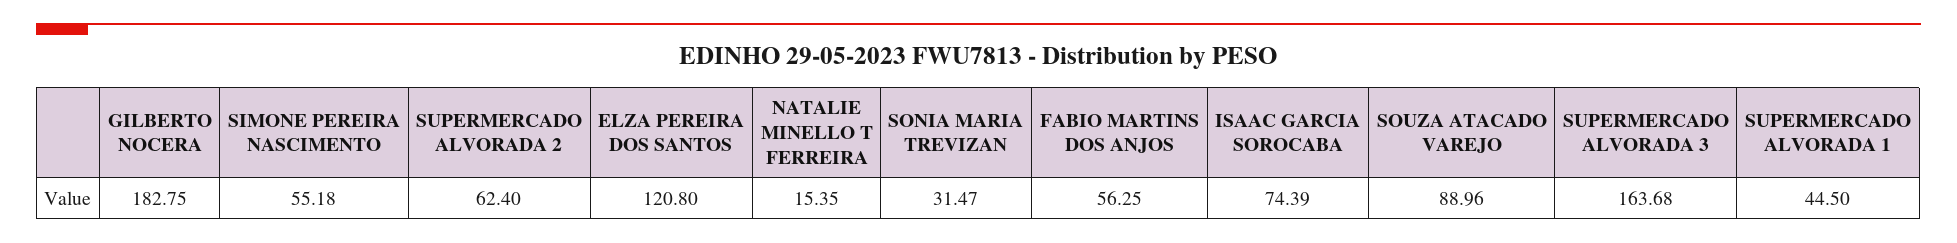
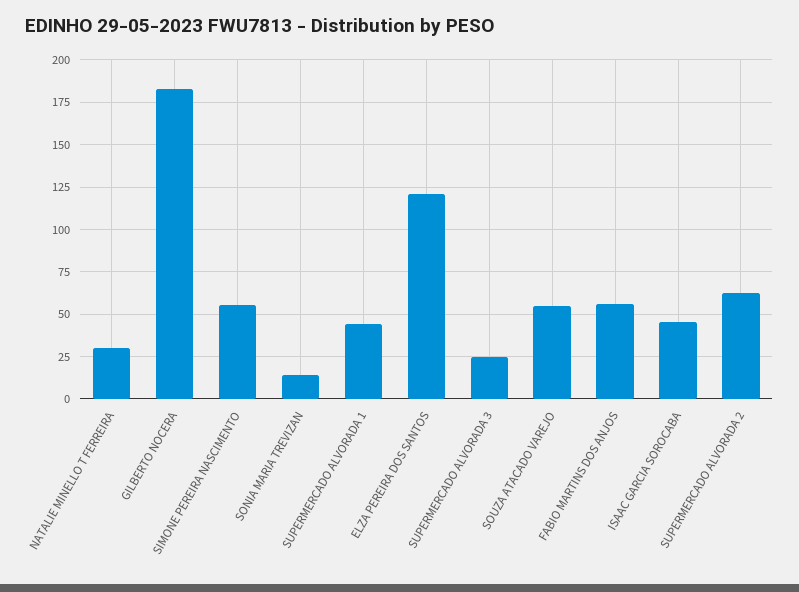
  {
    "GILBERTO NOCERA": 182.75,
    "SIMONE PEREIRA NASCIMENTO": 55.18,
    "SUPERMERCADO ALVORADA 2": 62.4,
    "ELZA PEREIRA DOS SANTOS": 120.8,
-   "NATALIE MINELLO T FERREIRA": 15.35,
+   "NATALIE MINELLO T FERREIRA": 30,
-   "SONIA MARIA TREVIZAN": 31.47,
+   "SONIA MARIA TREVIZAN": 15,
    "FABIO MARTINS DOS ANJOS": 56.25,
-   "ISAAC GARCIA SOROCABA": 74.39,
+   "ISAAC GARCIA SOROCABA": 45,
-   "SOUZA ATACADO VAREJO": 88.96,
+   "SOUZA ATACADO VAREJO": 55,
-   "SUPERMERCADO ALVORADA 3": 163.68,
+   "SUPERMERCADO ALVORADA 3": 25,
    "SUPERMERCADO ALVORADA 1": 44.5
  }

